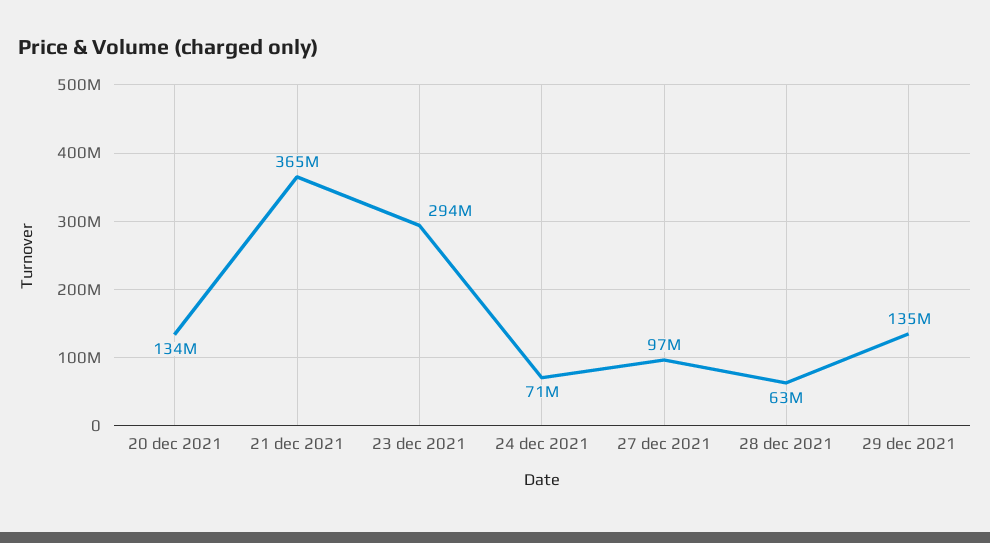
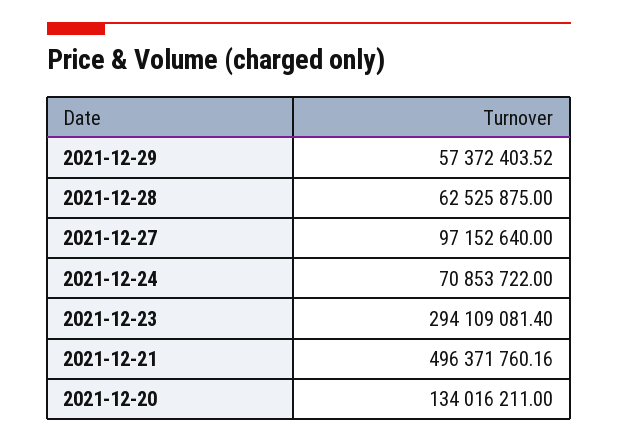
  {
    "20 dec 2021": 134016211,
-   "21 dec 2021": 365000000,
+   "21 dec 2021": 496371760.16,
    "23 dec 2021": 294109081.4,
    "24 dec 2021": 70853722,
    "27 dec 2021": 97152640,
    "28 dec 2021": 62525875,
-   "29 dec 2021": 135000000
+   "29 dec 2021": 57372403.52
  }

